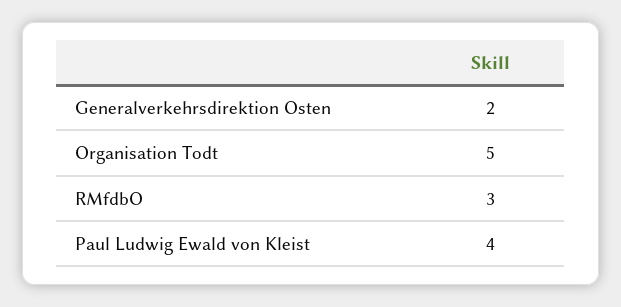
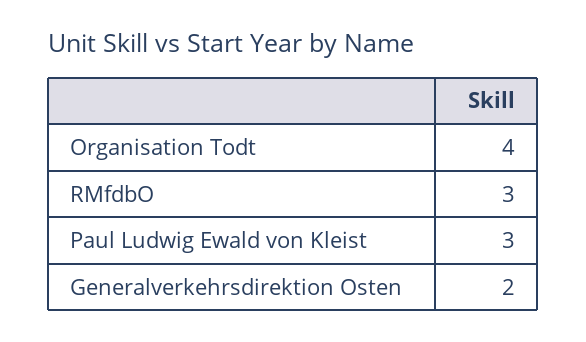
  {
    "Generalverkehrsdirektion Osten": 2,
-   "Organisation Todt": 5,
+   "Organisation Todt": 4,
    "RMfdbO": 3,
-   "Paul Ludwig Ewald von Kleist": 4
+   "Paul Ludwig Ewald von Kleist": 3
  }

